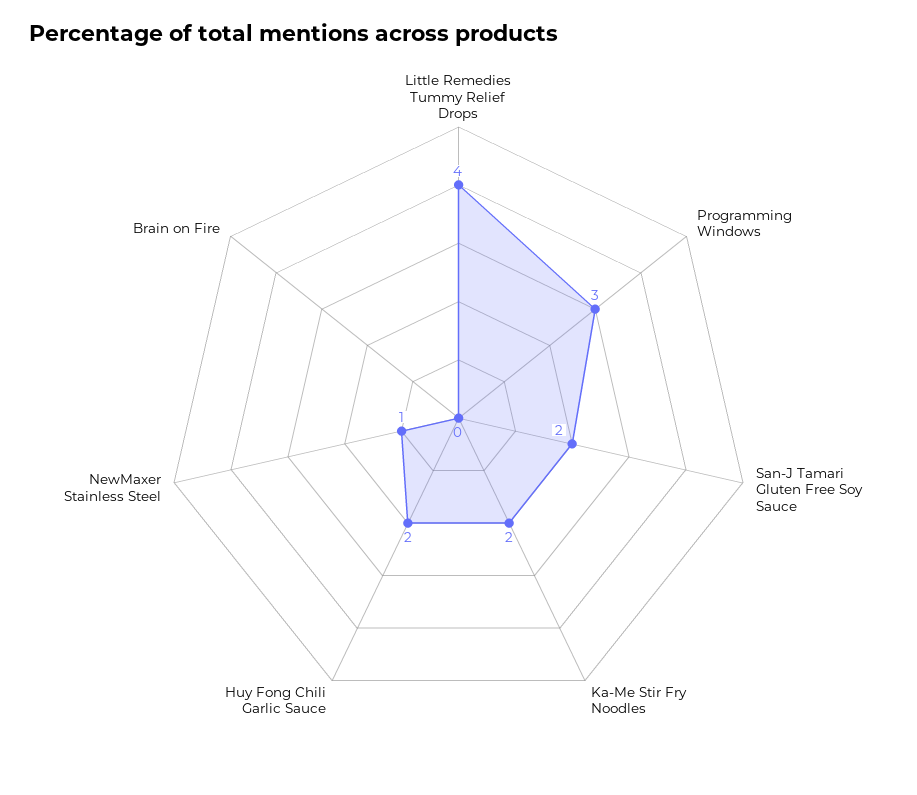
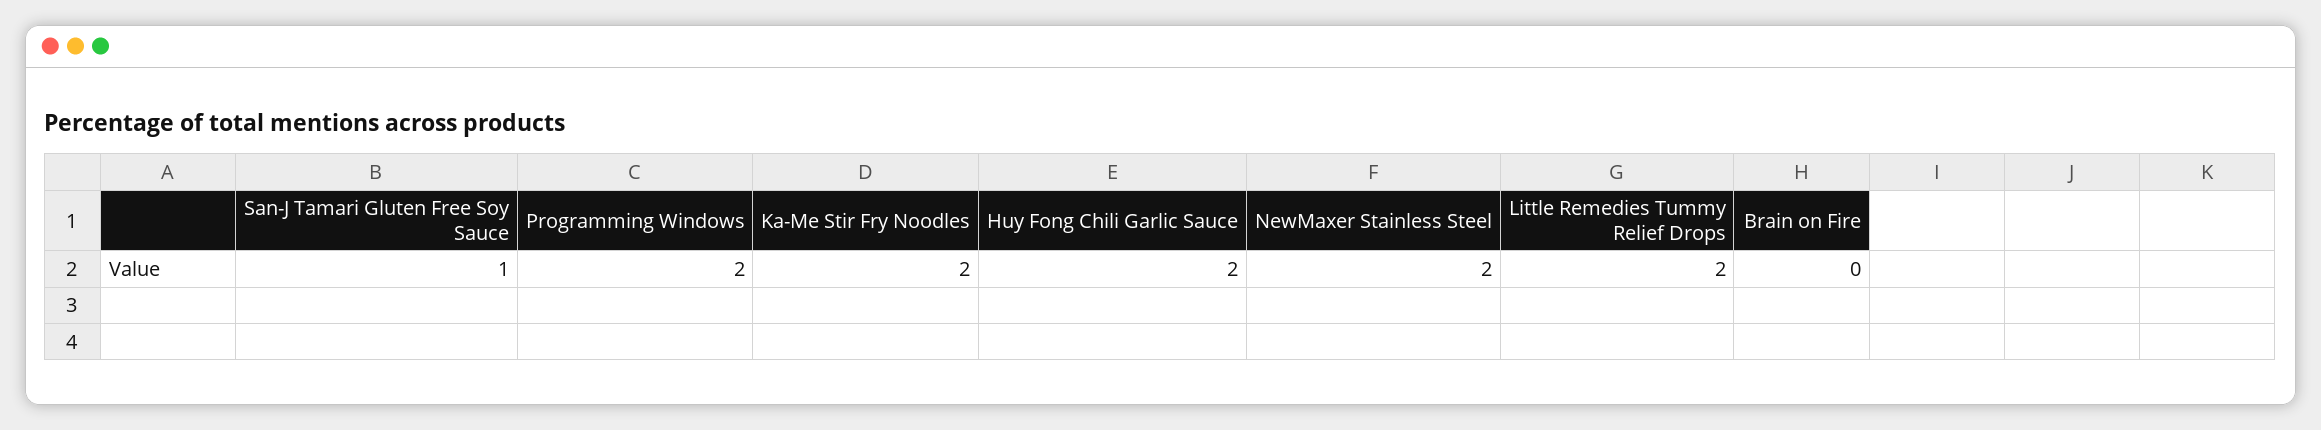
  {
-   "Little Remedies Tummy Relief Drops": 4,
+   "Little Remedies Tummy Relief Drops": 2,
-   "Programming Windows": 3,
+   "Programming Windows": 2,
-   "San-J Tamari Gluten Free Soy Sauce": 2,
+   "San-J Tamari Gluten Free Soy Sauce": 1,
    "Ka-Me Stir Fry Noodles": 2,
    "Huy Fong Chili Garlic Sauce": 2,
-   "NewMaxer Stainless Steel": 1,
+   "NewMaxer Stainless Steel": 2,
    "Brain on Fire": 0
  }

